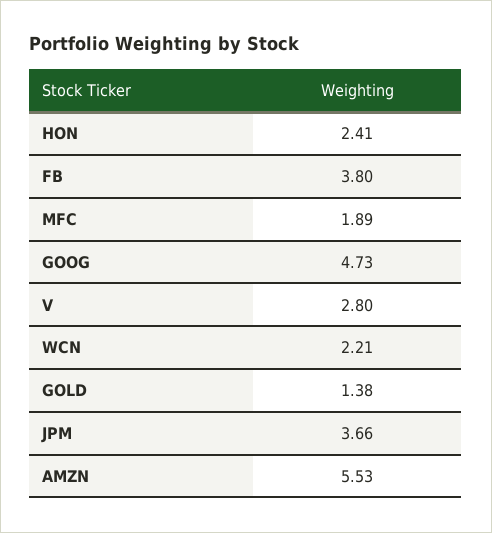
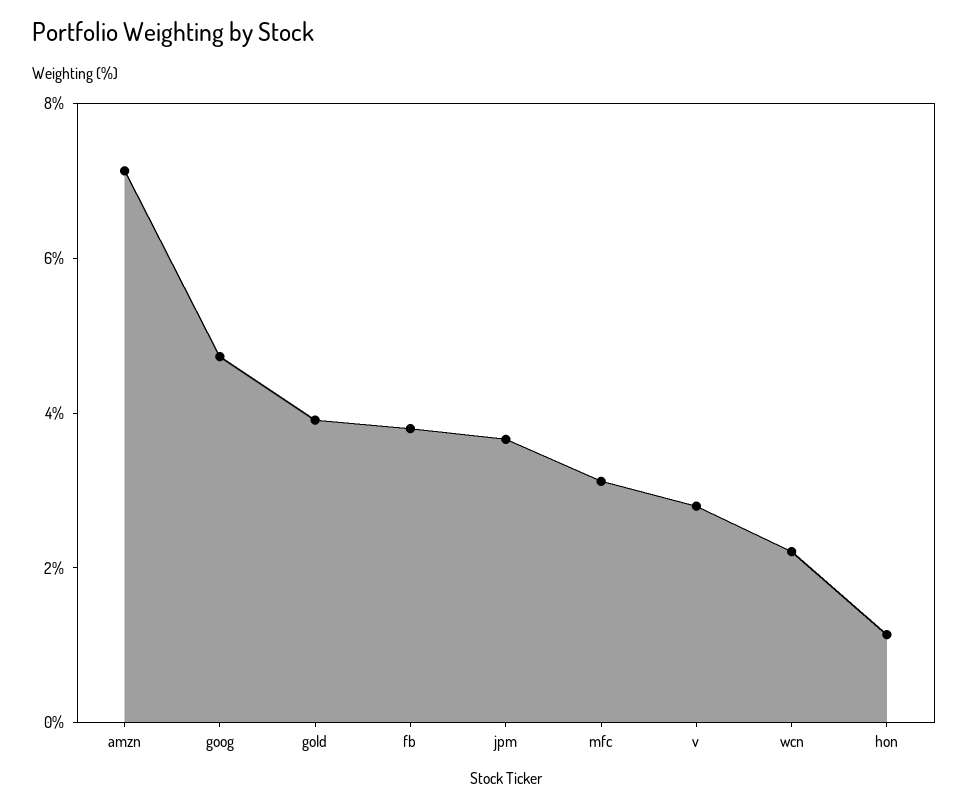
  {
-   "HON": 2.41,
+   "HON": 1,
    "FB": 3.8,
-   "MFC": 1.89,
+   "MFC": 3,
    "GOOG": 4.73,
    "V": 2.8,
    "WCN": 2.21,
-   "GOLD": 1.38,
+   "GOLD": 4,
    "JPM": 3.66,
-   "AMZN": 5.53
+   "AMZN": 7
  }

